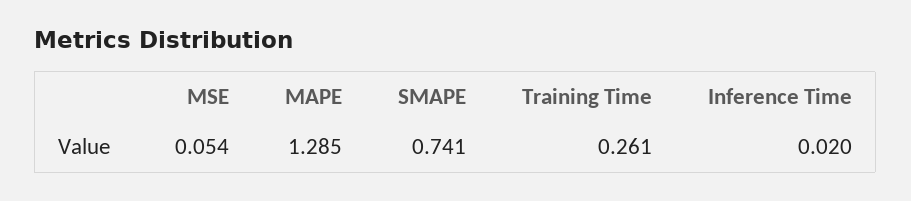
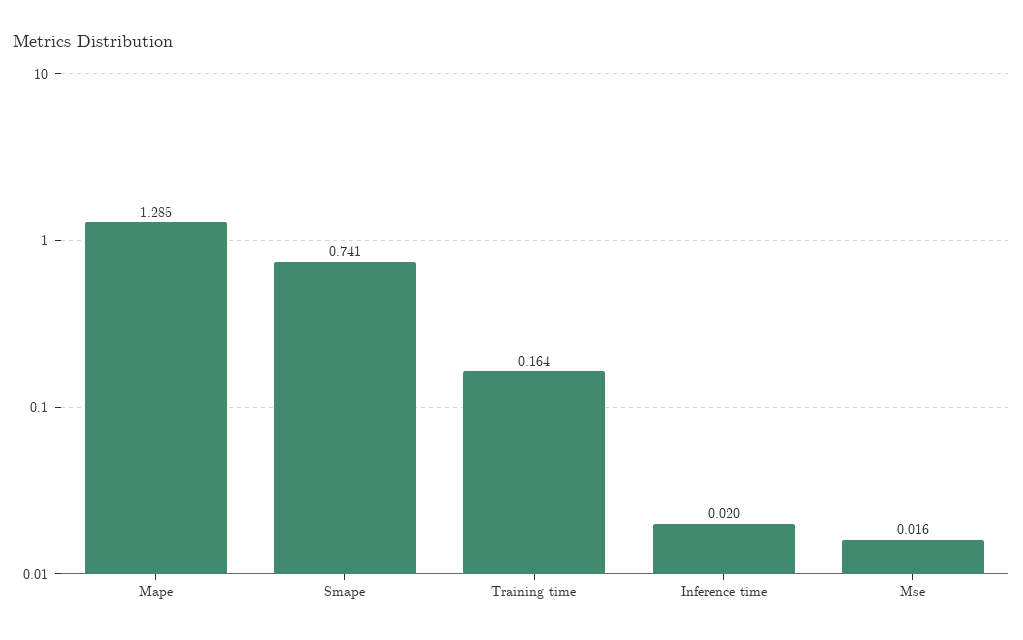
  {
-   "MSE": 0.054,
+   "MSE": 0.016,
    "MAPE": 1.285,
    "SMAPE": 0.741,
-   "Training Time": 0.261,
+   "Training Time": 0.164,
    "Inference Time": 0.02
  }

